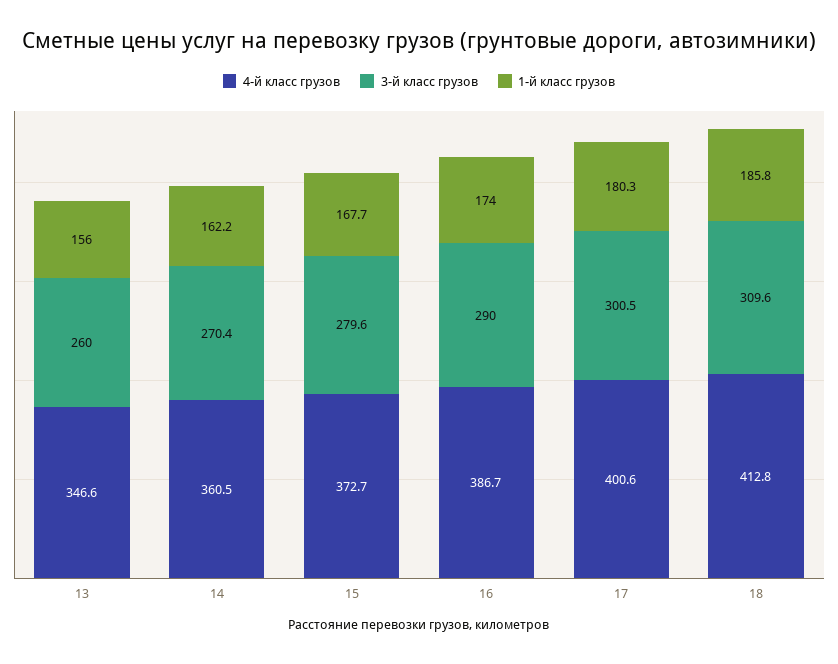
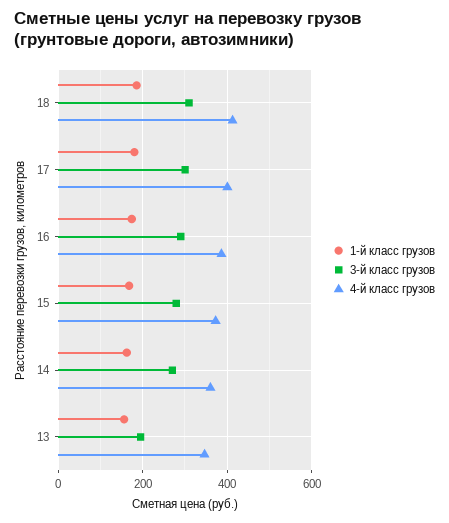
  {
    "4-й класс грузов": {
      "13": 346.6,
      "14": 360.5,
      "15": 372.7,
      "16": 386.7,
      "17": 400.6,
      "18": 412.8
    },
    "3-й класс грузов": {
-     "13": 260,
+     "13": 200,
      "14": 270.4,
      "15": 279.6,
      "16": 290,
      "17": 300.5,
      "18": 309.6
    },
    "1-й класс грузов": {
      "13": 156,
      "14": 162.2,
      "15": 167.7,
      "16": 174,
      "17": 180.3,
      "18": 185.8
    }
  }

